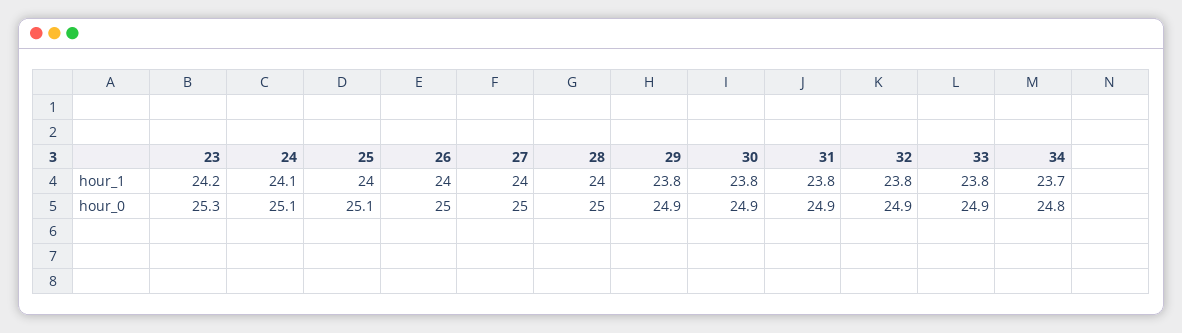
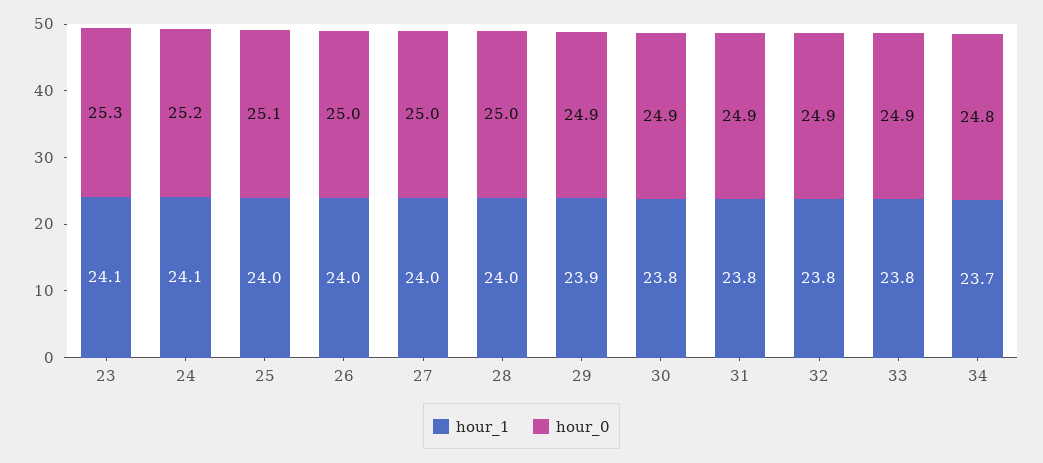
  {
    "hour_1": {
-     "23": 24.2,
+     "23": 24.1,
      "24": 24.1,
      "25": 24,
      "26": 24,
      "27": 24,
      "28": 24,
-     "29": 23.8,
+     "29": 23.9,
      "30": 23.8,
      "31": 23.8,
      "32": 23.8,
      "33": 23.8,
      "34": 23.7
    },
    "hour_0": {
      "23": 25.3,
-     "24": 25.1,
+     "24": 25.2,
      "25": 25.1,
      "26": 25,
      "27": 25,
      "28": 25,
      "29": 24.9,
      "30": 24.9,
      "31": 24.9,
      "32": 24.9,
      "33": 24.9,
      "34": 24.8
    }
  }

